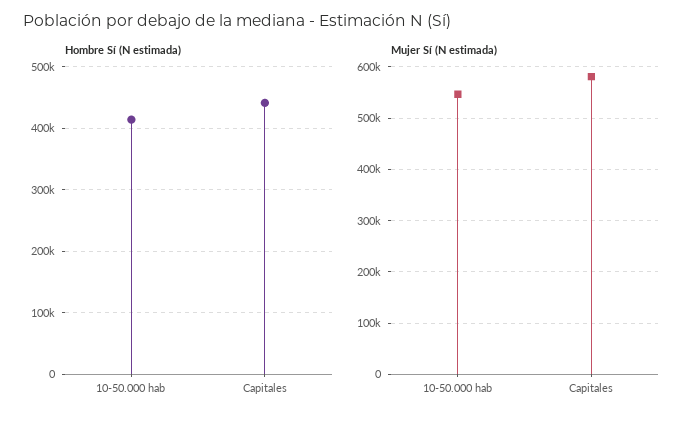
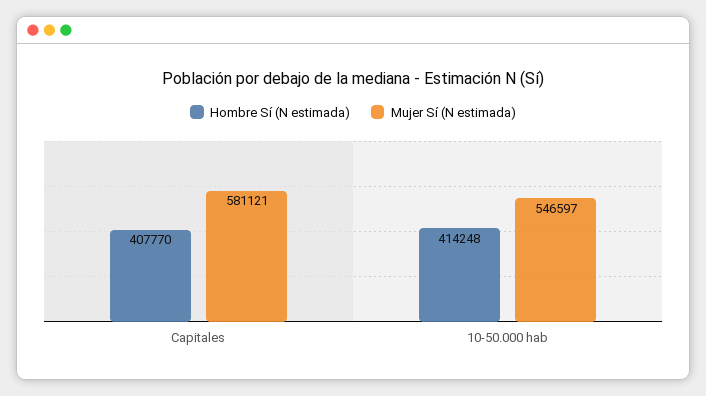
  {
    "Hombre Sí (N estimada)": {
      "10-50.000 hab": 414248,
-     "Capitales": 440000
+     "Capitales": 407770
    },
    "Mujer Sí (N estimada)": {
      "10-50.000 hab": 546597,
      "Capitales": 581121
    }
  }

